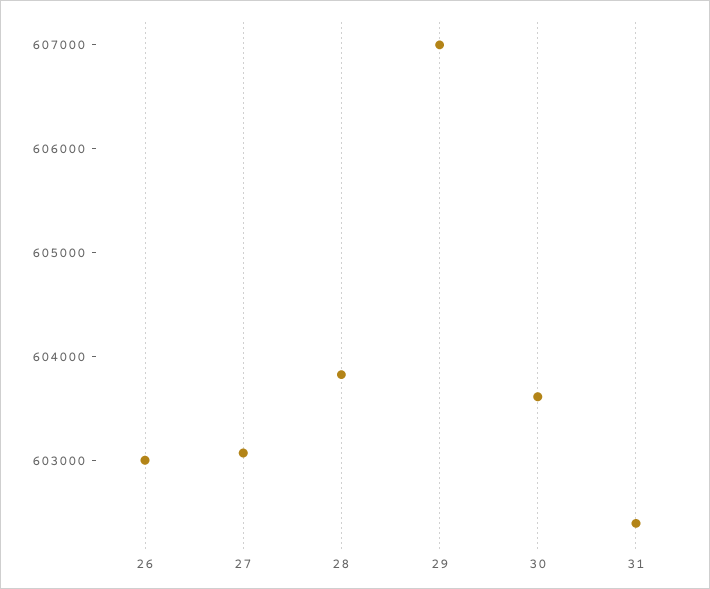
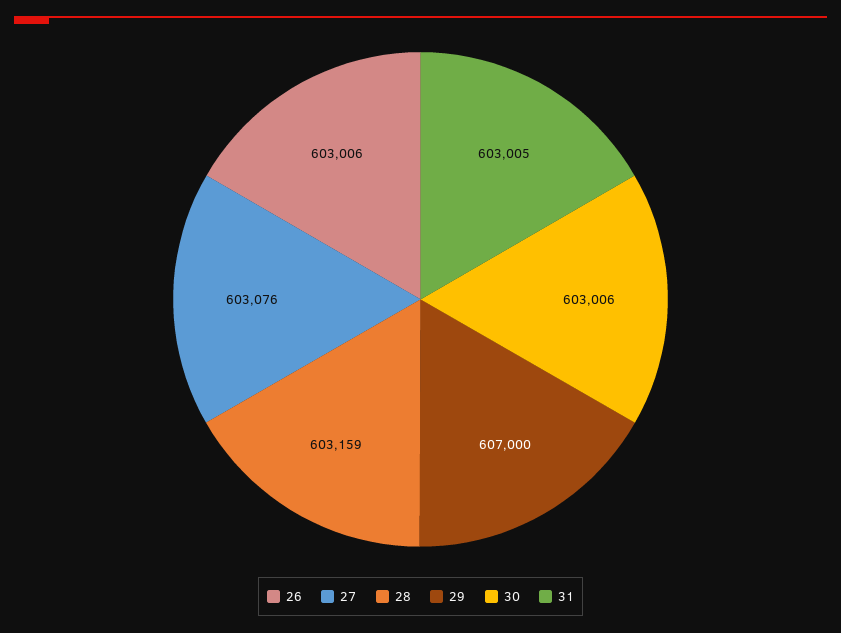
  {
    "26": 603006,
    "27": 603076,
-   "28": 603800,
+   "28": 603159,
    "29": 607000,
-   "30": 603600,
+   "30": 603006,
-   "31": 602400
+   "31": 603005
  }

